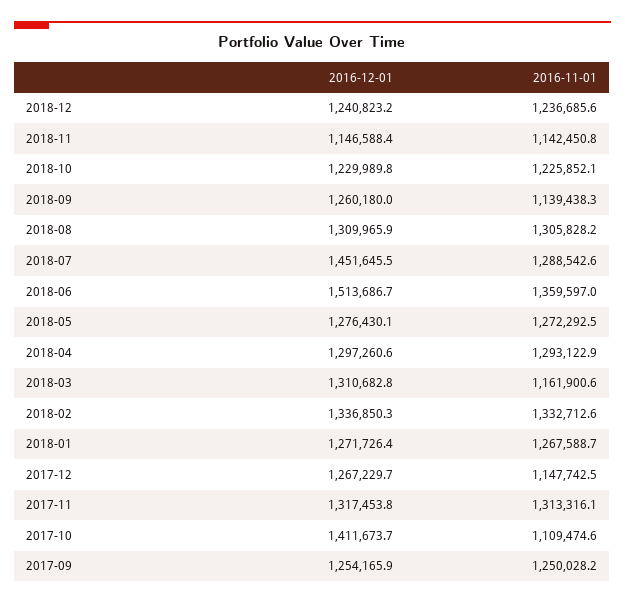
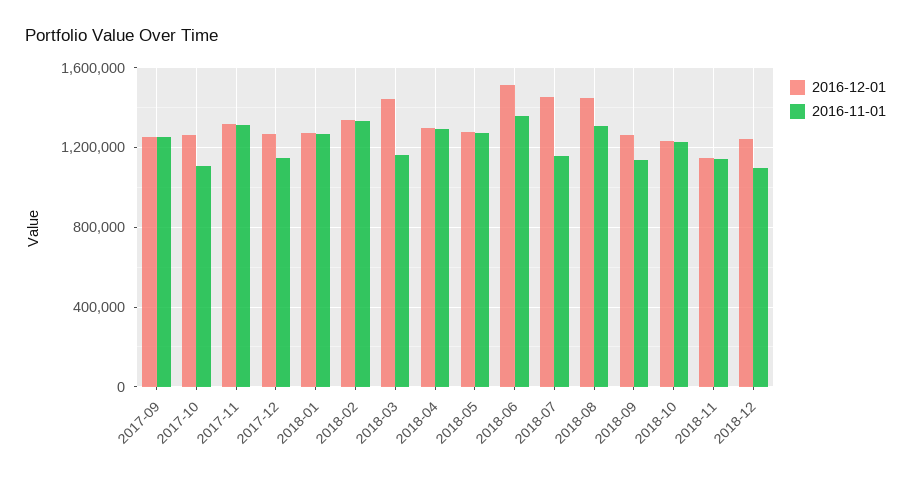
  {
    "2016-12-01": {
      "2018-12": 1240823.2,
      "2018-11": 1146588.4,
      "2018-10": 1229989.8,
      "2018-09": 1260180,
-     "2018-08": 1309965.9,
+     "2018-08": 1450000,
      "2018-07": 1451645.5,
      "2018-06": 1513686.7,
      "2018-05": 1276430.1,
      "2018-04": 1297260.6,
-     "2018-03": 1310682.8,
+     "2018-03": 1450000,
      "2018-02": 1336850.3,
      "2018-01": 1271726.4,
      "2017-12": 1267229.7,
      "2017-11": 1317453.8,
-     "2017-10": 1411673.7,
+     "2017-10": 1250000,
      "2017-09": 1254165.9
    },
    "2016-11-01": {
-     "2018-12": 1236685.6,
+     "2018-12": 1100000,
      "2018-11": 1142450.8,
      "2018-10": 1225852.1,
      "2018-09": 1139438.3,
      "2018-08": 1305828.2,
-     "2018-07": 1288542.6,
+     "2018-07": 1150000,
      "2018-06": 1359597,
      "2018-05": 1272292.5,
      "2018-04": 1293122.9,
      "2018-03": 1161900.6,
      "2018-02": 1332712.6,
      "2018-01": 1267588.7,
      "2017-12": 1147742.5,
      "2017-11": 1313316.1,
      "2017-10": 1109474.6,
      "2017-09": 1250028.2
    }
  }

